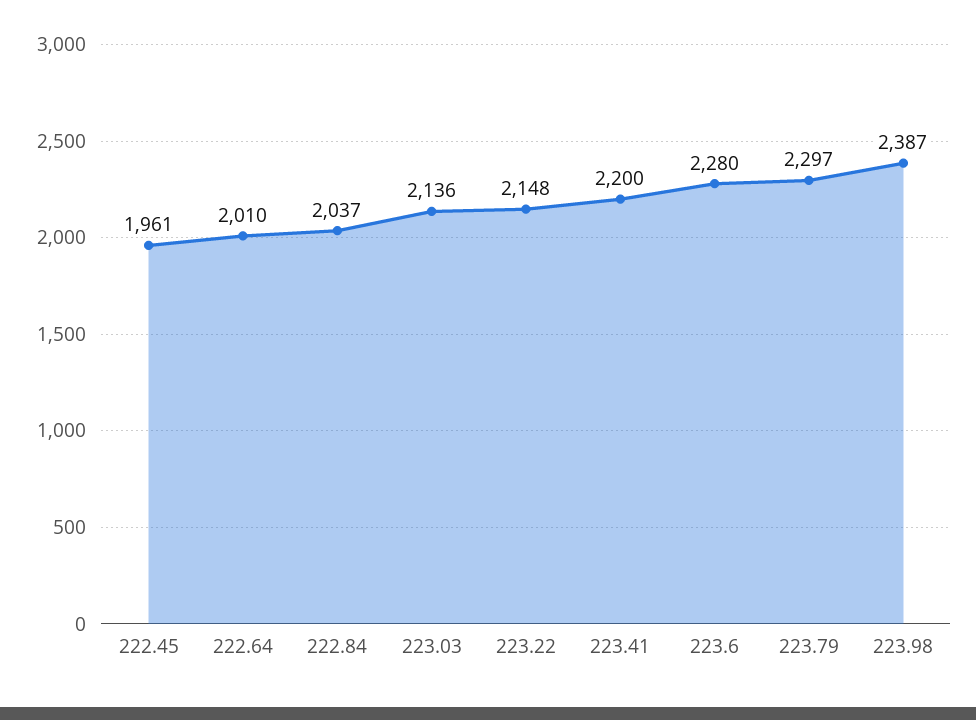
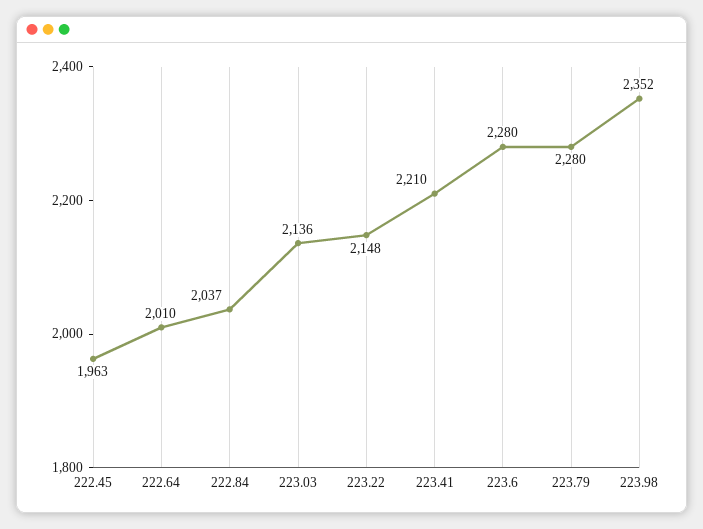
  {
-   "222.45": 1961,
+   "222.45": 1963,
    "222.64": 2010,
    "222.84": 2037,
    "223.03": 2136,
    "223.22": 2148,
-   "223.41": 2200,
+   "223.41": 2210,
    "223.6": 2280,
-   "223.79": 2297,
+   "223.79": 2280,
-   "223.98": 2387
+   "223.98": 2352
  }

